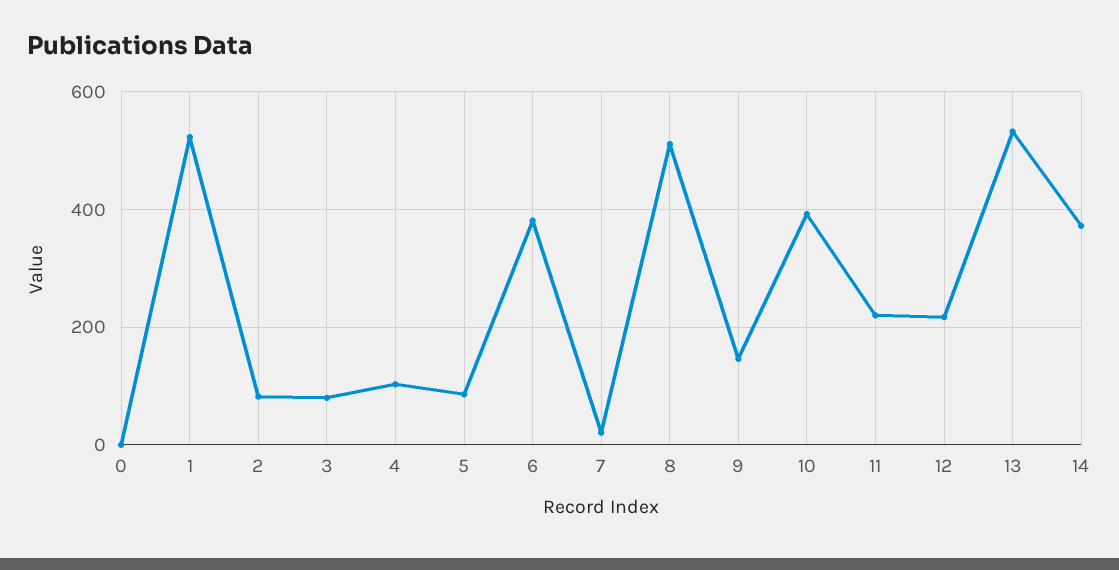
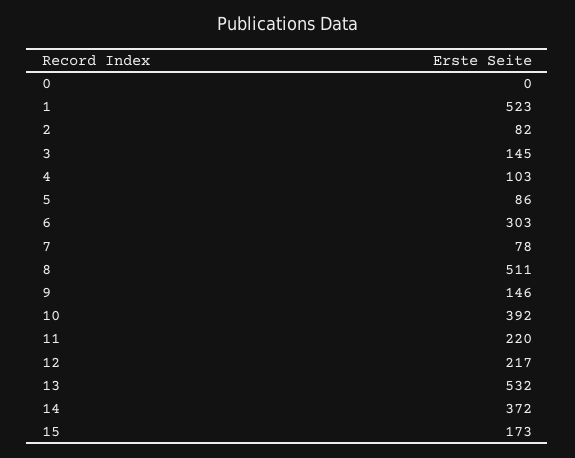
  {
    "0": 0,
    "1": 523,
    "2": 82,
-   "3": 80,
+   "3": 145,
    "4": 103,
    "5": 86,
-   "6": 380,
+   "6": 303,
-   "7": 20,
+   "7": 78,
    "8": 511,
    "9": 146,
    "10": 392,
    "11": 220,
    "12": 217,
    "13": 532,
-   "14": 372
+   "14": 372,
+   "15": 173
  }

